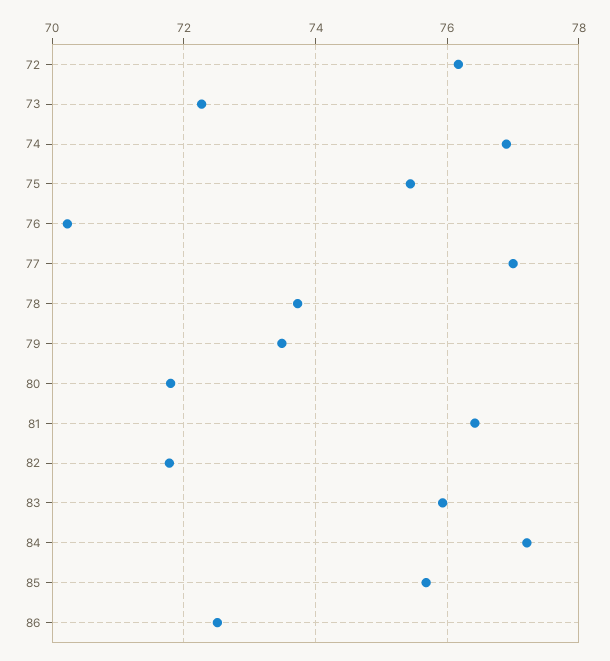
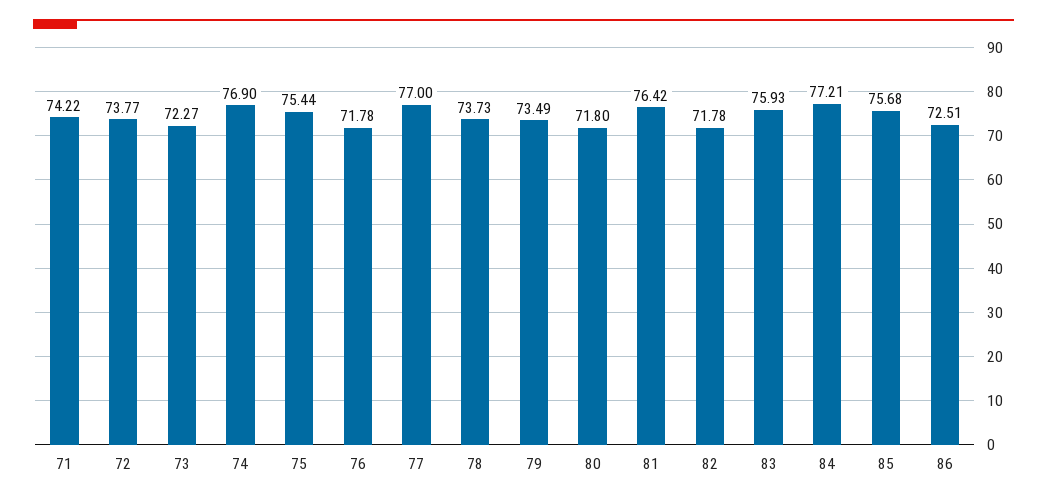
  {
-   "72": 76.2,
+   "72": 73.77,
    "73": 72.27,
    "74": 76.9,
    "75": 75.44,
-   "76": 70.2,
+   "76": 71.78,
    "77": 77,
    "78": 73.73,
    "79": 73.49,
    "80": 71.8,
    "81": 76.42,
    "82": 71.78,
    "83": 75.93,
    "84": 77.21,
    "85": 75.68,
-   "86": 72.51
+   "86": 72.51,
+   "71": 74.22
  }

